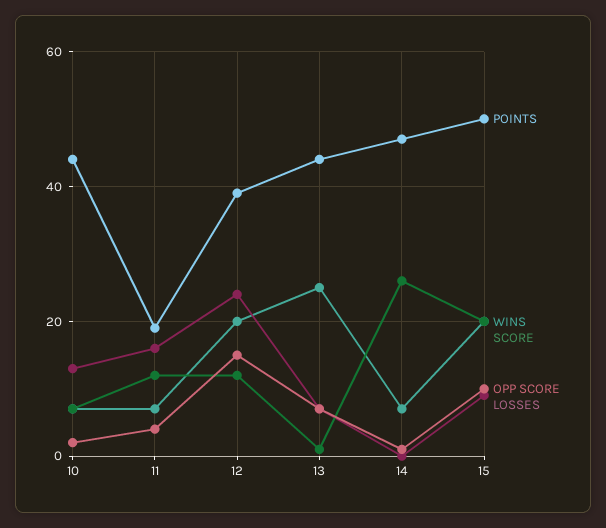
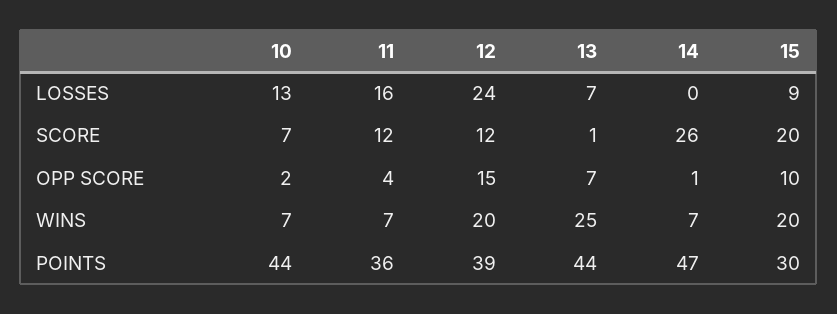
  {
    "POINTS": {
      "10": 44,
-     "11": 20,
+     "11": 36,
      "12": 39,
      "13": 44,
      "14": 47,
-     "15": 50
+     "15": 30
    },
    "WINS": {
      "10": 7,
      "11": 7,
      "12": 20,
      "13": 25,
      "14": 7,
      "15": 20
    },
    "SCORE": {
      "10": 7,
      "11": 12,
      "12": 12,
      "13": 1,
      "14": 26,
      "15": 20
    },
    "OPP SCORE": {
      "10": 2,
      "11": 4,
      "12": 15,
      "13": 7,
      "14": 1,
      "15": 10
    },
    "LOSSES": {
      "10": 13,
      "11": 16,
      "12": 24,
      "13": 7,
      "14": 0,
      "15": 9
    }
  }

